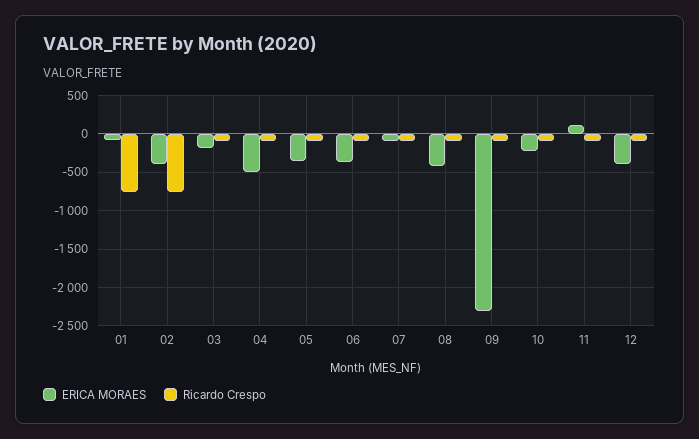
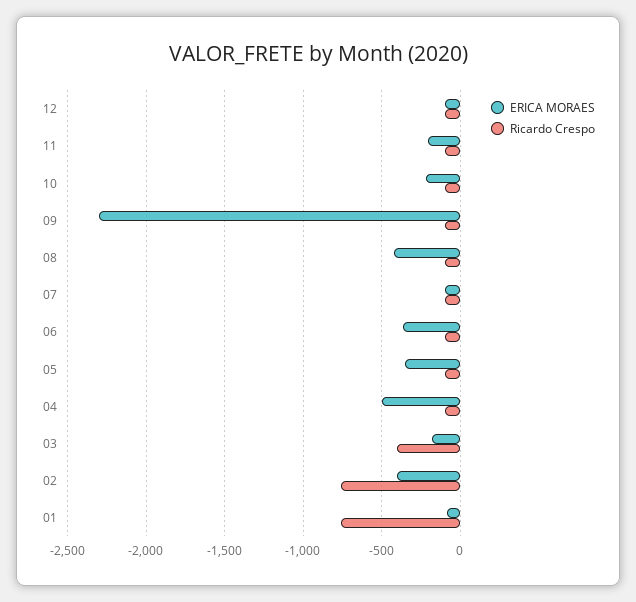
  {
    "ERICA MORAES": {
      "01": -100,
      "02": -400,
      "03": -200,
      "04": -500,
      "05": -350,
      "06": -350,
      "07": -100,
      "08": -450,
      "09": -2300,
      "10": -200,
-     "11": 100,
+     "11": -200,
-     "12": -400
+     "12": -100
    },
    "Ricardo Crespo": {
      "01": -750,
      "02": -750,
-     "03": -100,
+     "03": -400,
      "04": -100,
      "05": -100,
      "06": -100,
      "07": -100,
      "08": -100,
      "09": -100,
      "10": -100,
      "11": -100,
      "12": -100
    }
  }

